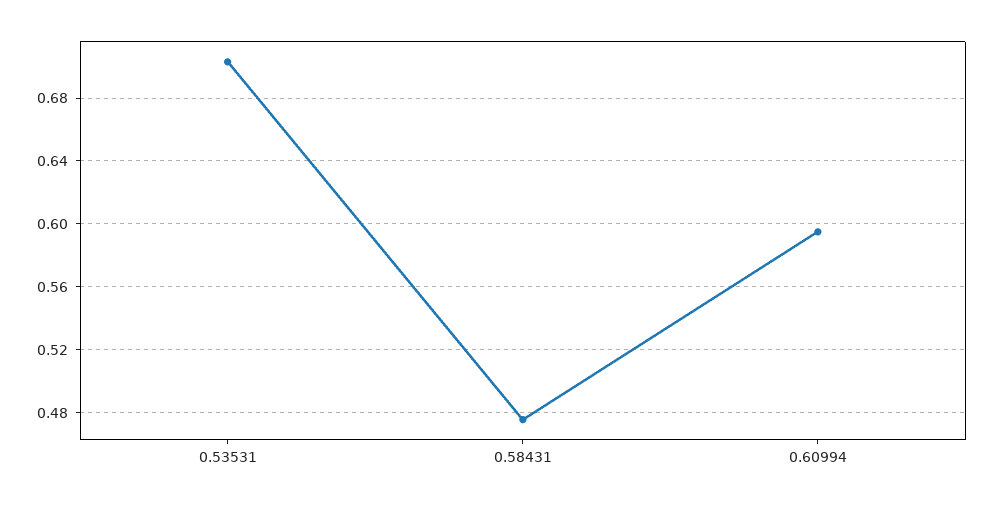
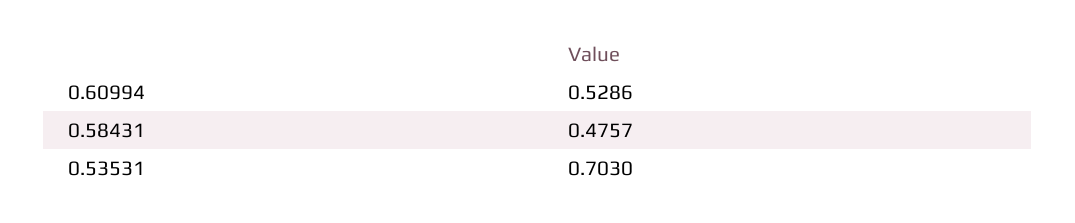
  {
    "0.53531": 0.703,
    "0.58431": 0.4757,
-   "0.60994": 0.595
+   "0.60994": 0.5286
  }

